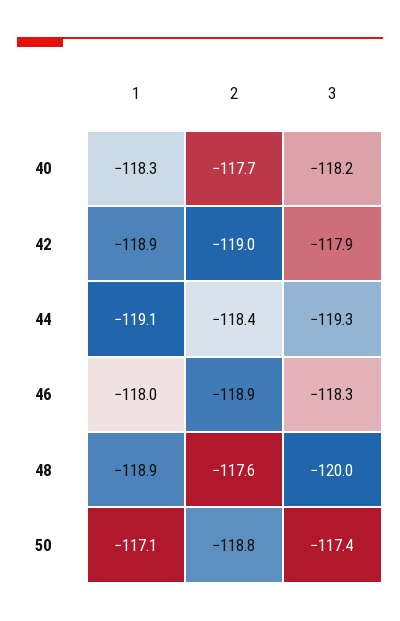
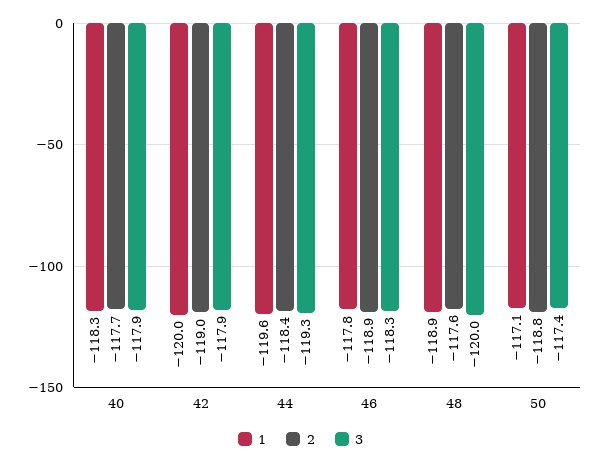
  {
    "1": {
      "40": -118.3,
-     "42": -118.9,
+     "42": -120,
-     "44": -119.1,
+     "44": -119.6,
-     "46": -118,
+     "46": -117.8,
      "48": -118.9,
      "50": -117.1
    },
    "2": {
      "40": -117.7,
      "42": -119,
      "44": -118.4,
      "46": -118.9,
      "48": -117.6,
      "50": -118.8
    },
    "3": {
-     "40": -118.2,
+     "40": -117.9,
      "42": -117.9,
      "44": -119.3,
      "46": -118.3,
      "48": -120,
      "50": -117.4
    }
  }

